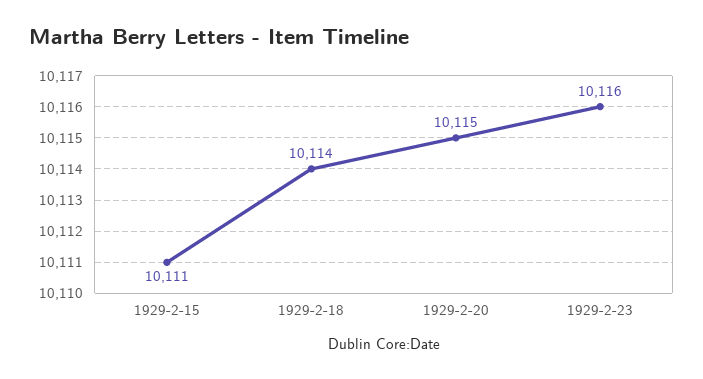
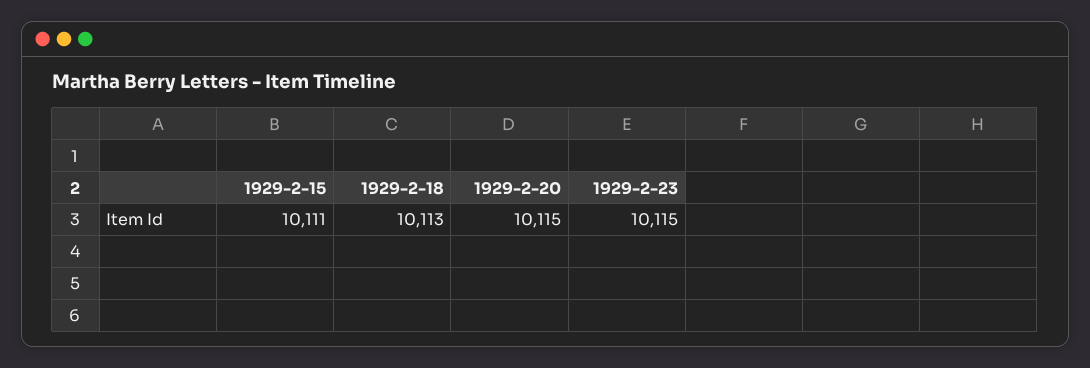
  {
    "1929-2-15": 10111,
-   "1929-2-18": 10114,
+   "1929-2-18": 10113,
    "1929-2-20": 10115,
-   "1929-2-23": 10116
+   "1929-2-23": 10115
  }

